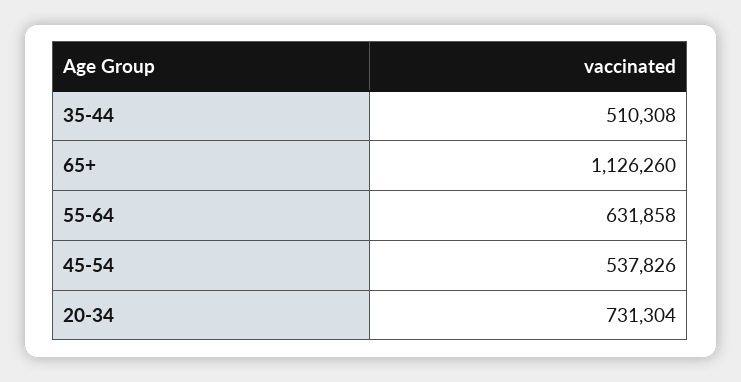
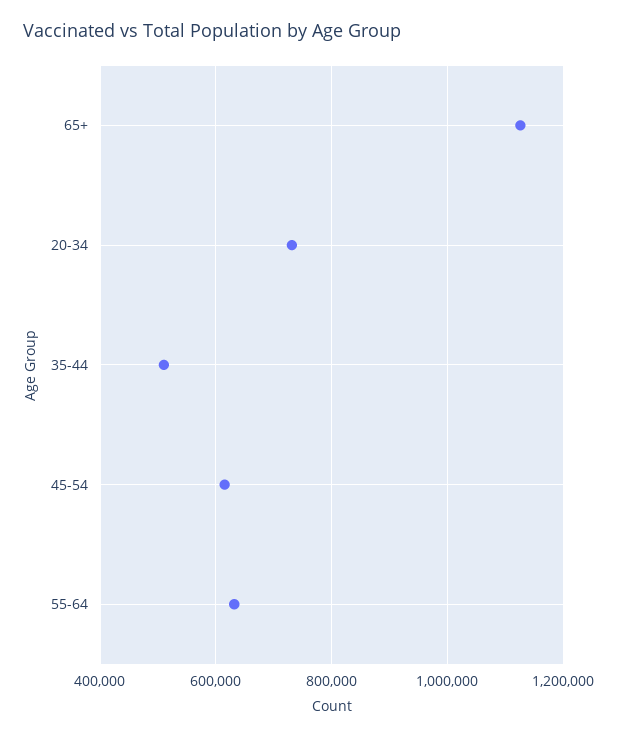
  {
    "35-44": 510308,
    "65+": 1126260,
    "55-64": 631858,
-   "45-54": 537826,
+   "45-54": 620000,
    "20-34": 731304
  }

